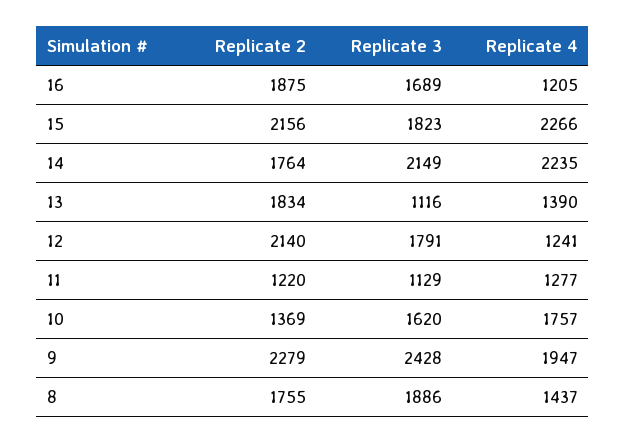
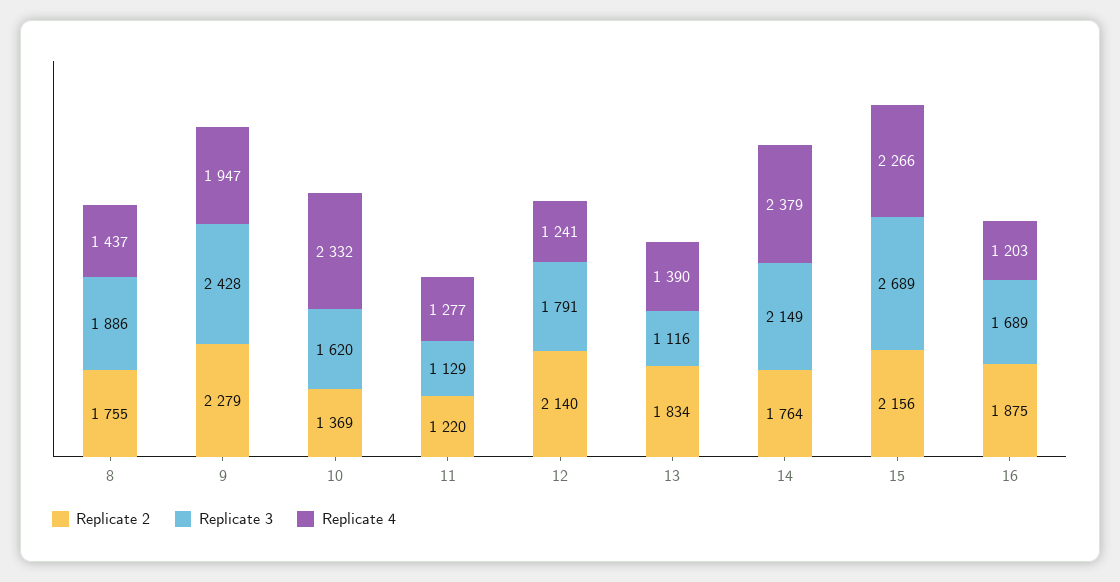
  {
    "Replicate 2": {
      "16": 1875,
      "15": 2156,
      "14": 1764,
      "13": 1834,
      "12": 2140,
      "11": 1220,
      "10": 1369,
      "9": 2279,
      "8": 1755
    },
    "Replicate 3": {
      "16": 1689,
-     "15": 1823,
+     "15": 2689,
      "14": 2149,
      "13": 1116,
      "12": 1791,
      "11": 1129,
      "10": 1620,
      "9": 2428,
      "8": 1886
    },
    "Replicate 4": {
-     "16": 1205,
+     "16": 1203,
      "15": 2266,
-     "14": 2235,
+     "14": 2379,
      "13": 1390,
      "12": 1241,
      "11": 1277,
-     "10": 1757,
+     "10": 2332,
      "9": 1947,
      "8": 1437
    }
  }

